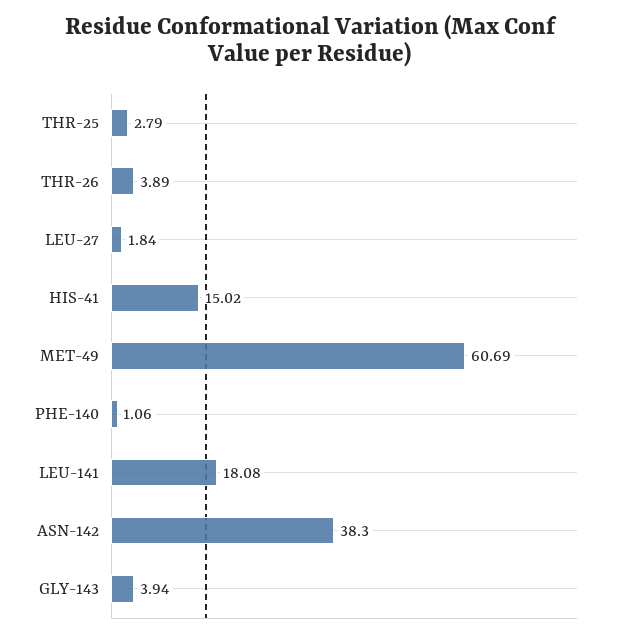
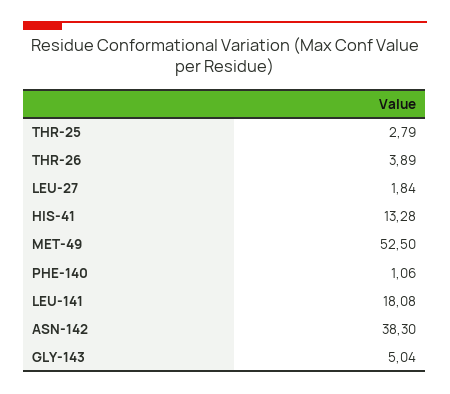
  {
    "THR-25": 2.79,
    "THR-26": 3.89,
    "LEU-27": 1.84,
-   "HIS-41": 15.02,
+   "HIS-41": 13.28,
-   "MET-49": 60.69,
+   "MET-49": 52.5,
    "PHE-140": 1.06,
    "LEU-141": 18.08,
    "ASN-142": 38.3,
-   "GLY-143": 3.94
+   "GLY-143": 5.04
  }

